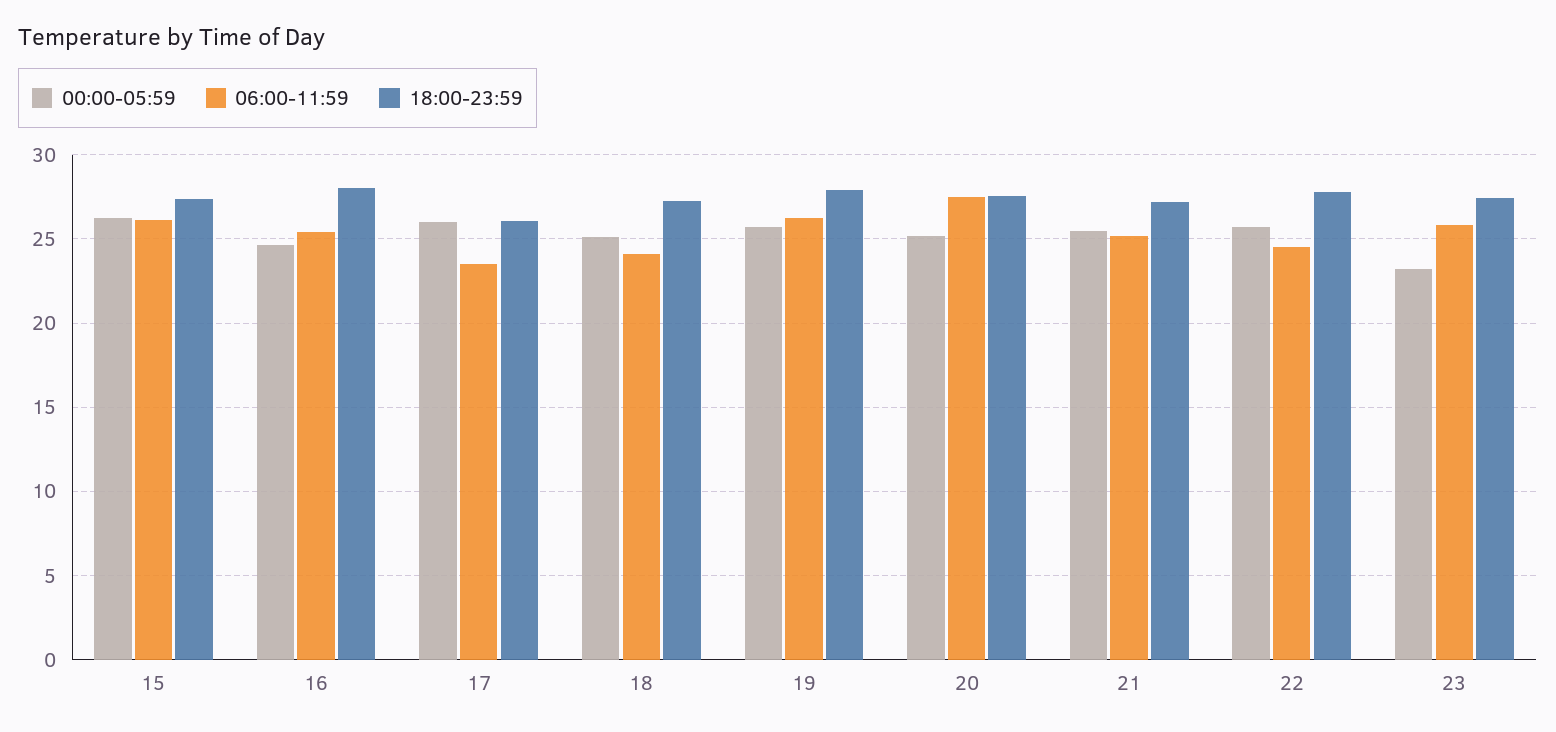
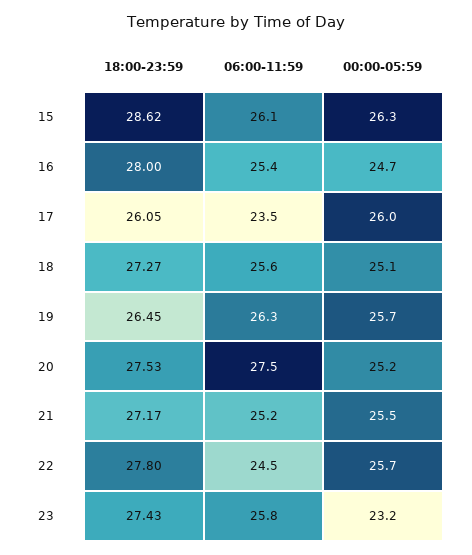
  {
    "00:00-05:59": {
      "15": 26.3,
      "16": 24.7,
      "17": 26,
      "18": 25.1,
      "19": 25.7,
      "20": 25.2,
      "21": 25.5,
      "22": 25.7,
      "23": 23.2
    },
    "06:00-11:59": {
      "15": 26.1,
      "16": 25.4,
      "17": 23.5,
-     "18": 24,
+     "18": 25.6,
      "19": 26.3,
      "20": 27.5,
      "21": 25.2,
      "22": 24.5,
      "23": 25.8
    },
    "18:00-23:59": {
-     "15": 27.5,
+     "15": 28.62,
      "16": 28,
      "17": 26.05,
      "18": 27.27,
-     "19": 28,
+     "19": 26.45,
      "20": 27.53,
      "21": 27.17,
      "22": 27.8,
      "23": 27.43
    }
  }

